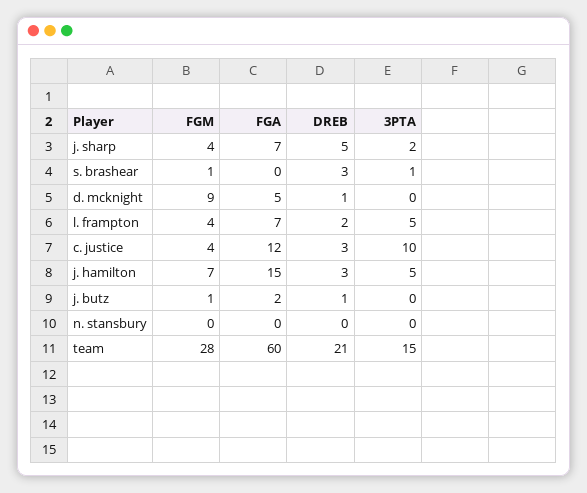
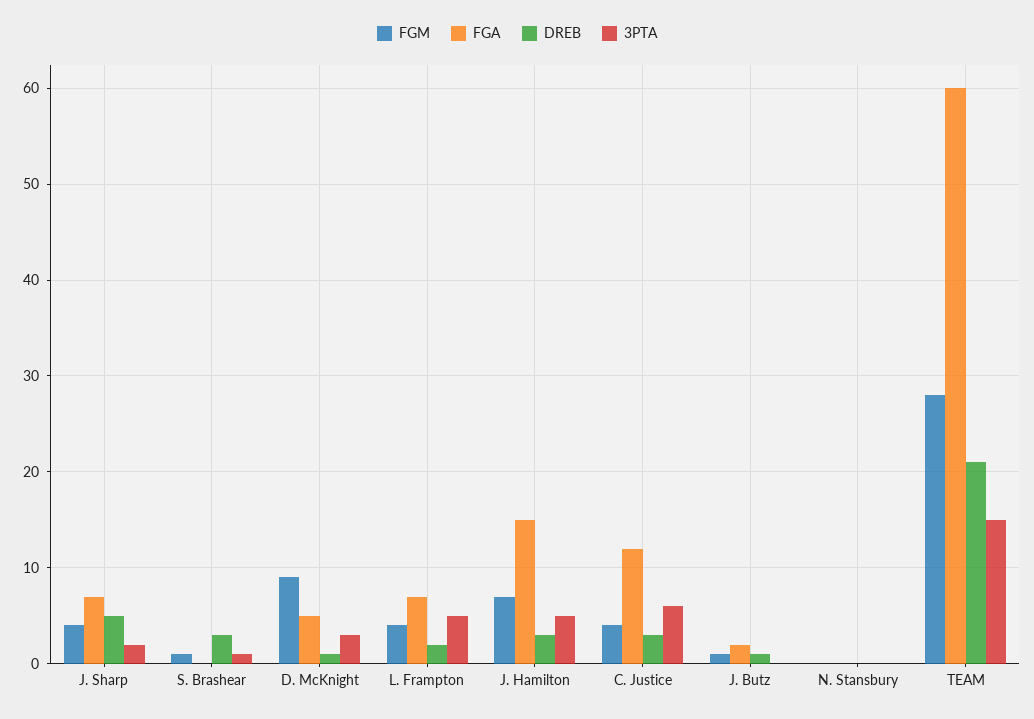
  {
    "FGM": {
      "j. sharp": 4,
      "s. brashear": 1,
      "d. mcknight": 9,
      "l. frampton": 4,
      "c. justice": 4,
      "j. hamilton": 7,
      "j. butz": 1,
      "n. stansbury": 0,
      "team": 28
    },
    "FGA": {
      "j. sharp": 7,
      "s. brashear": 0,
      "d. mcknight": 5,
      "l. frampton": 7,
      "c. justice": 12,
      "j. hamilton": 15,
      "j. butz": 2,
      "n. stansbury": 0,
      "team": 60
    },
    "DREB": {
      "j. sharp": 5,
      "s. brashear": 3,
      "d. mcknight": 1,
      "l. frampton": 2,
      "c. justice": 3,
      "j. hamilton": 3,
      "j. butz": 1,
      "n. stansbury": 0,
      "team": 21
    },
    "3PTA": {
      "j. sharp": 2,
      "s. brashear": 1,
-     "d. mcknight": 0,
+     "d. mcknight": 3,
      "l. frampton": 5,
-     "c. justice": 10,
+     "c. justice": 6,
      "j. hamilton": 5,
      "j. butz": 0,
      "n. stansbury": 0,
      "team": 15
    }
  }

